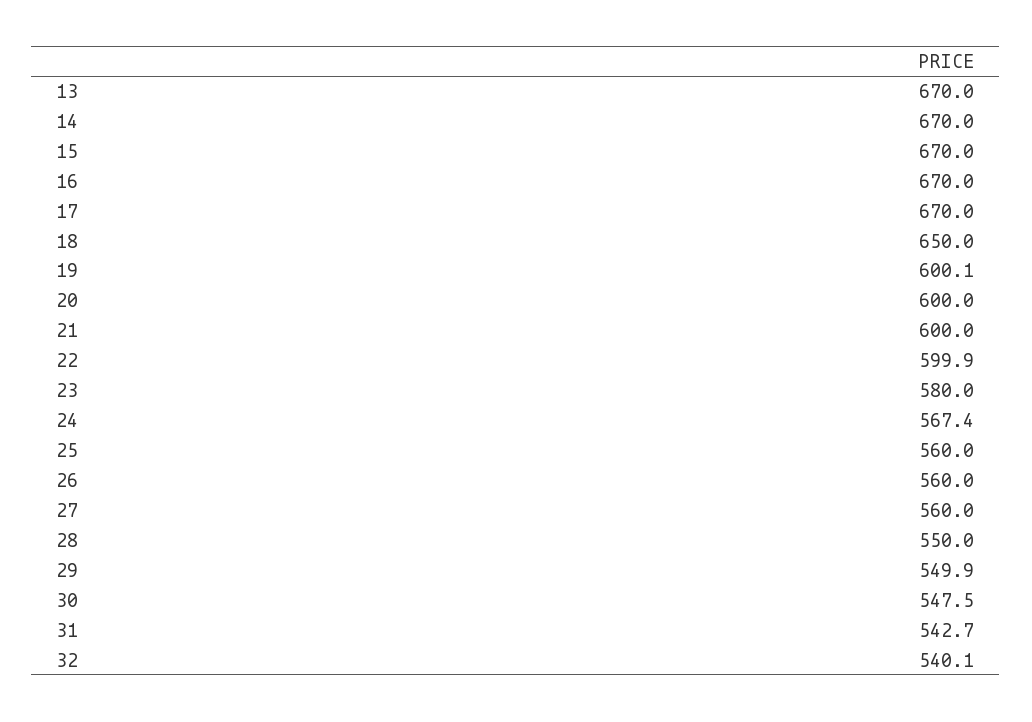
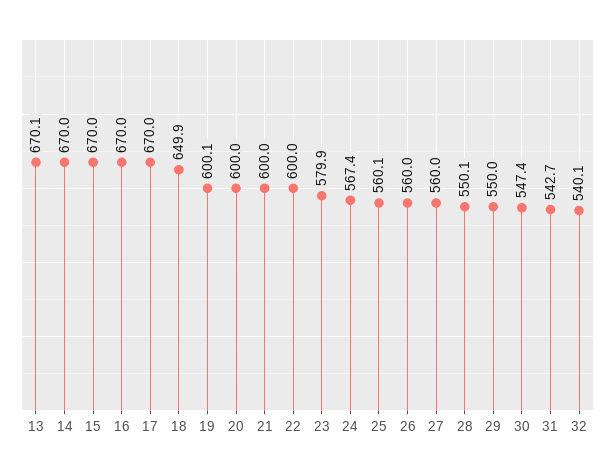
  {
-   "13": 670,
+   "13": 670.1,
    "14": 670,
    "15": 670,
    "16": 670,
    "17": 670,
-   "18": 650,
+   "18": 649.9,
    "19": 600.1,
    "20": 600,
    "21": 600,
-   "22": 599.9,
+   "22": 600,
-   "23": 580,
+   "23": 579.9,
    "24": 567.4,
-   "25": 560,
+   "25": 560.1,
    "26": 560,
    "27": 560,
-   "28": 550,
+   "28": 550.1,
-   "29": 549.9,
+   "29": 550,
-   "30": 547.5,
+   "30": 547.4,
    "31": 542.7,
    "32": 540.1
  }

